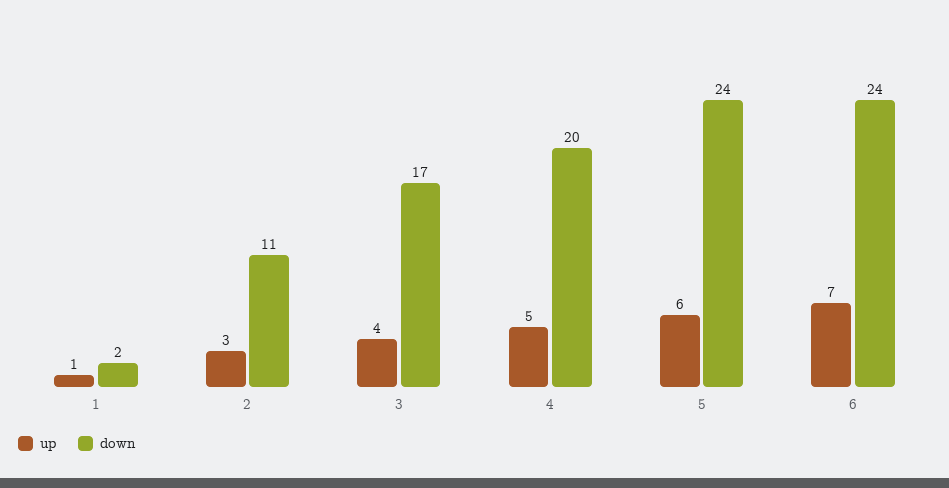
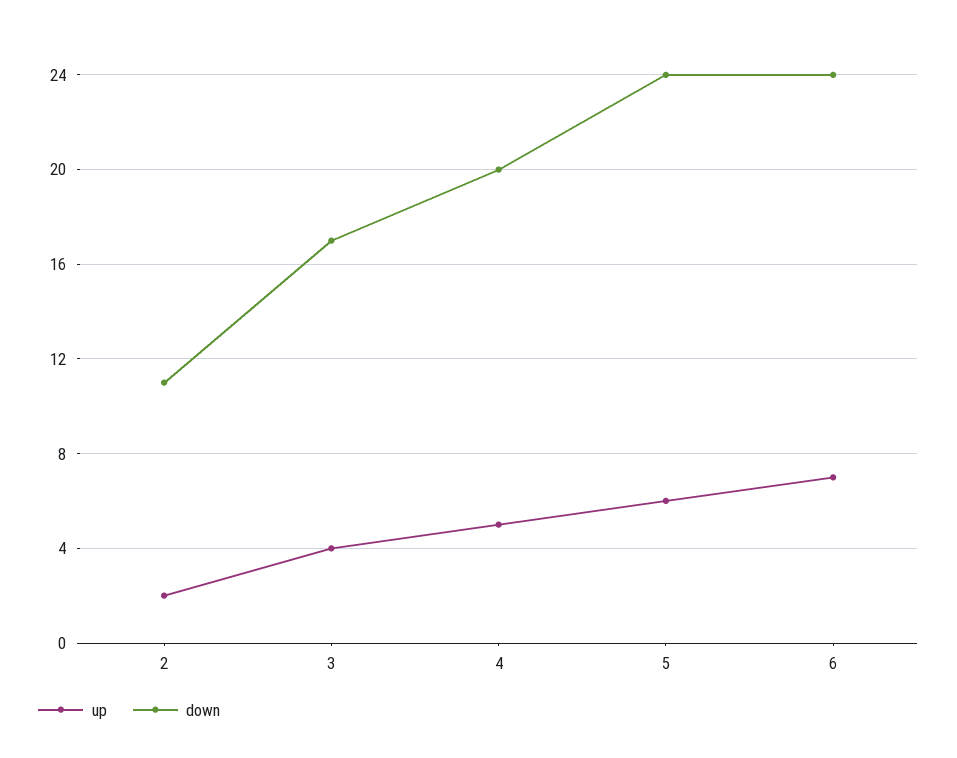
  {
    "up": {
-     "1": 1,
-     "2": 3,
+     "2": 2,
      "3": 4,
      "4": 5,
      "5": 6,
      "6": 7
    },
    "down": {
-     "1": 2,
      "2": 11,
      "3": 17,
      "4": 20,
      "5": 24,
      "6": 24
    }
  }

